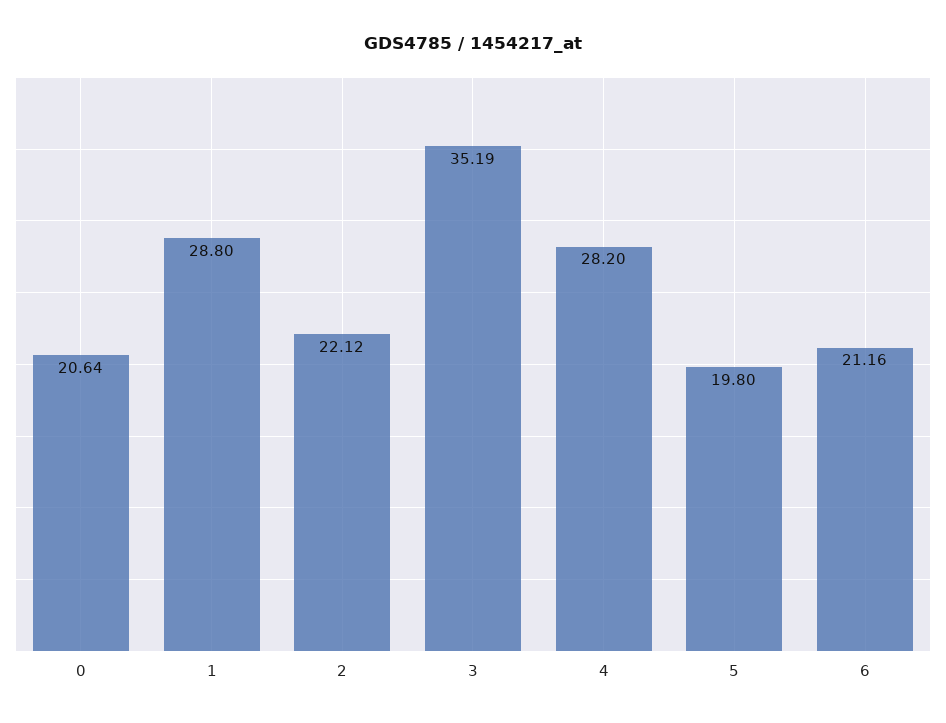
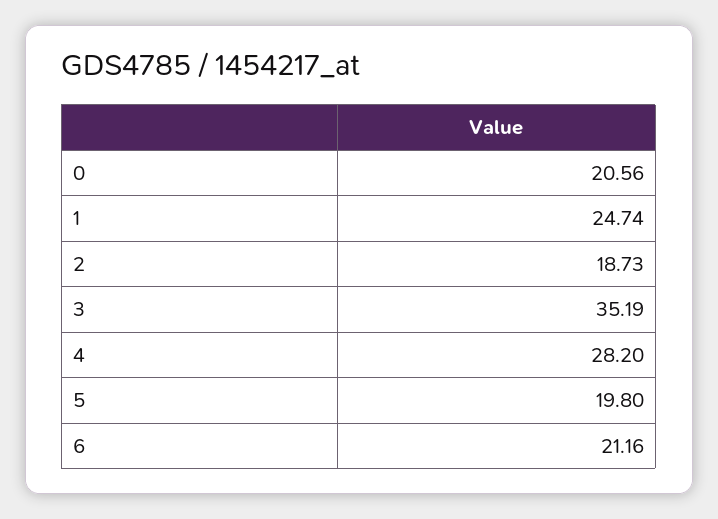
  {
-   "0": 20.64,
+   "0": 20.56,
-   "1": 28.8,
+   "1": 24.74,
-   "2": 22.12,
+   "2": 18.73,
    "3": 35.19,
    "4": 28.2,
    "5": 19.8,
    "6": 21.16
  }

